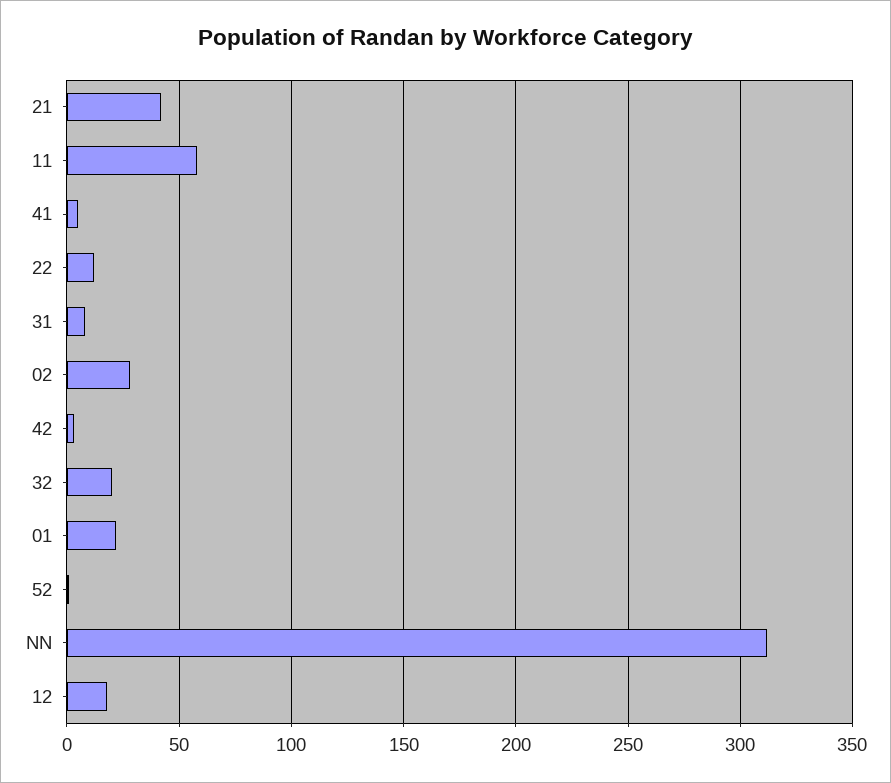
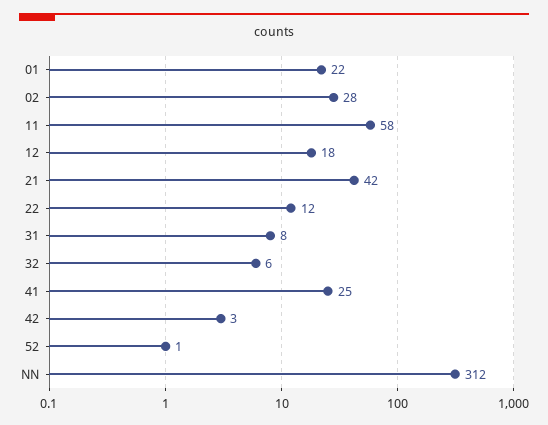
  {
    "21": 42,
    "11": 58,
-   "41": 5,
+   "41": 25,
    "22": 12,
    "31": 8,
    "02": 28,
    "42": 3,
-   "32": 20,
+   "32": 6,
    "01": 22,
    "52": 1,
    "NN": 312,
    "12": 18
  }

